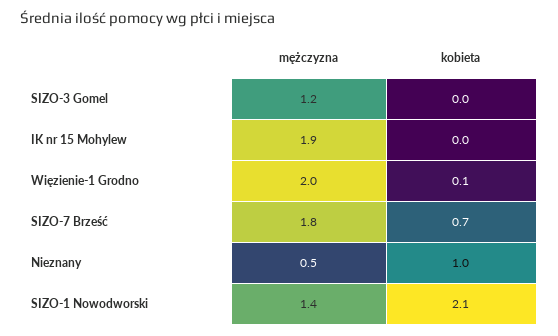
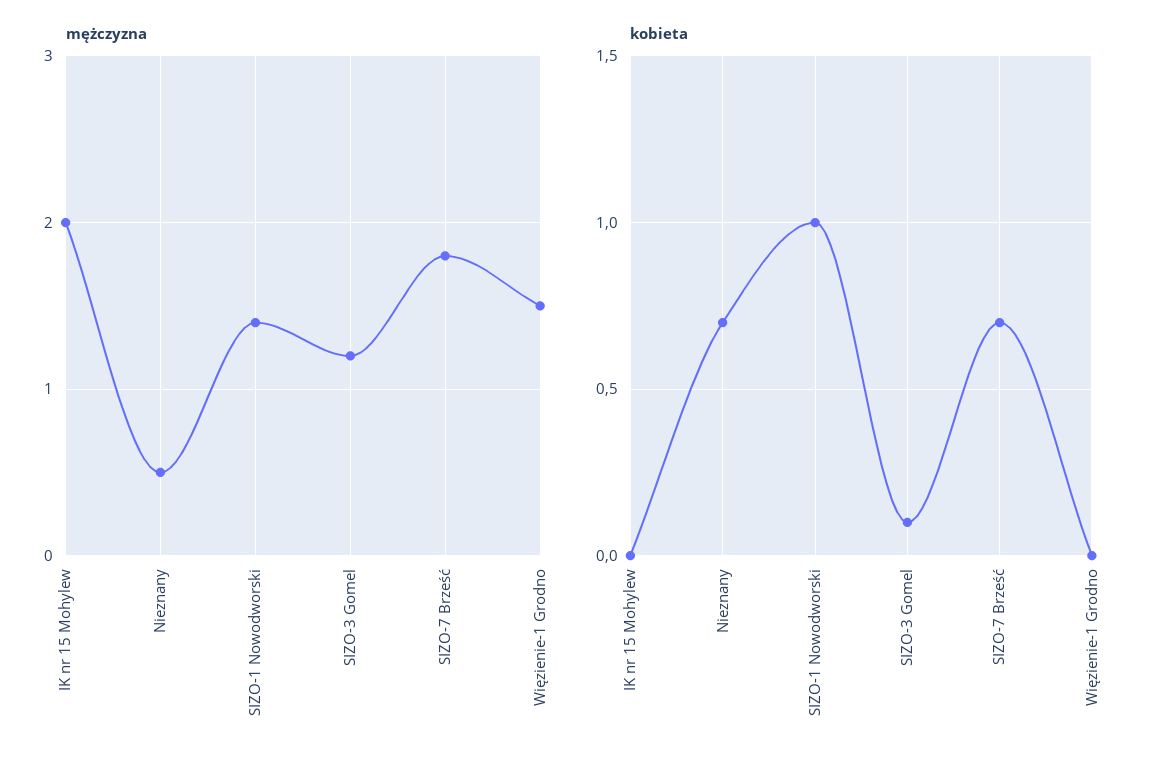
  {
    "mężczyzna": {
      "SIZO-3 Gomel": 1.2,
-     "IK nr 15 Mohylew": 1.9,
+     "IK nr 15 Mohylew": 2,
-     "Więzienie-1 Grodno": 2,
+     "Więzienie-1 Grodno": 1.5,
      "SIZO-7 Brześć": 1.8,
      "Nieznany": 0.5,
      "SIZO-1 Nowodworski": 1.4
    },
    "kobieta": {
-     "SIZO-3 Gomel": 0,
+     "SIZO-3 Gomel": 0.1,
      "IK nr 15 Mohylew": 0,
-     "Więzienie-1 Grodno": 0.1,
+     "Więzienie-1 Grodno": 0,
      "SIZO-7 Brześć": 0.7,
-     "Nieznany": 1,
+     "Nieznany": 0.7,
-     "SIZO-1 Nowodworski": 2.1
+     "SIZO-1 Nowodworski": 1
    }
  }

